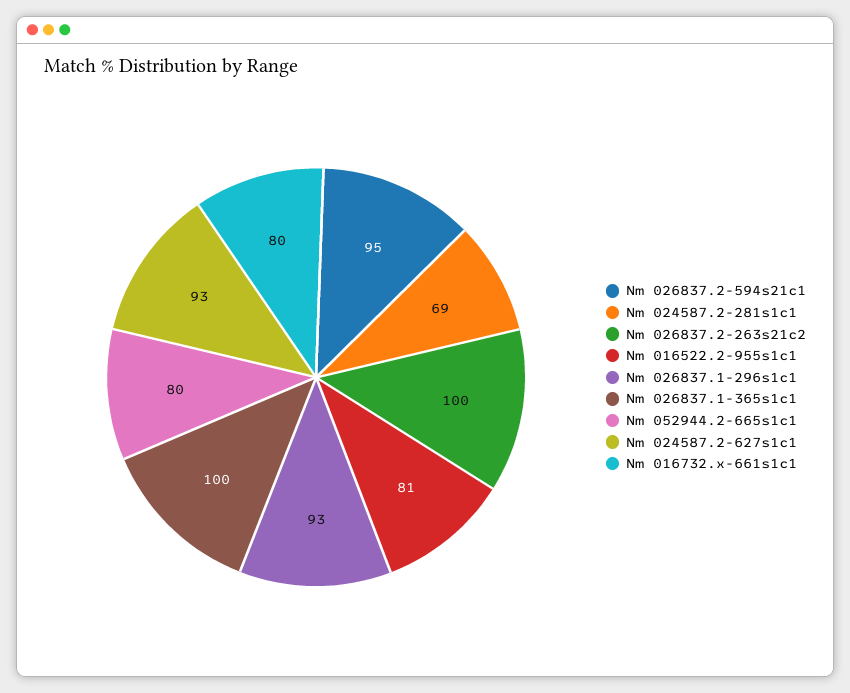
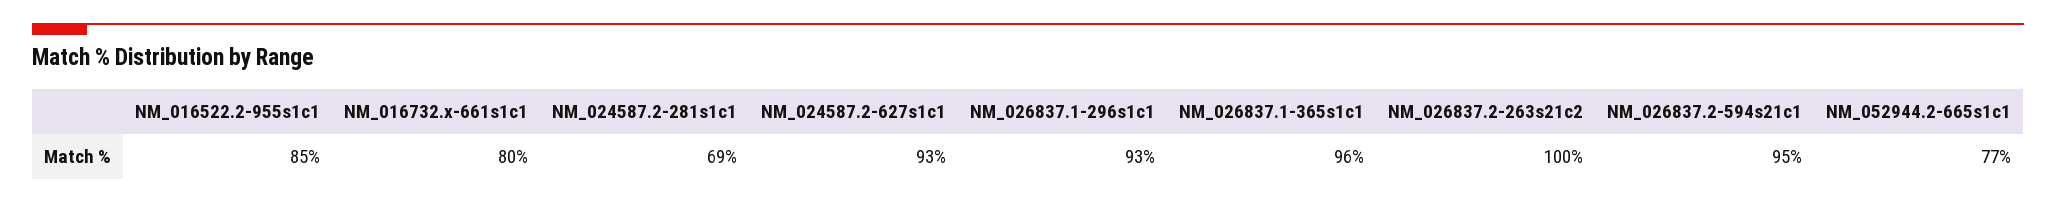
  {
    "Nm 026837.2-594s21c1": 95,
    "Nm 024587.2-281s1c1": 69,
    "Nm 026837.2-263s21c2": 100,
-   "Nm 016522.2-955s1c1": 81,
+   "Nm 016522.2-955s1c1": 85,
    "Nm 026837.1-296s1c1": 93,
-   "Nm 026837.1-365s1c1": 100,
+   "Nm 026837.1-365s1c1": 96,
-   "Nm 052944.2-665s1c1": 80,
+   "Nm 052944.2-665s1c1": 77,
    "Nm 024587.2-627s1c1": 93,
    "Nm 016732.x-661s1c1": 80
  }

